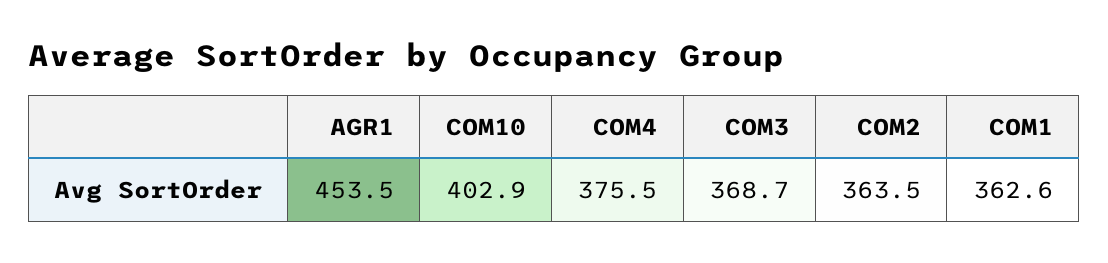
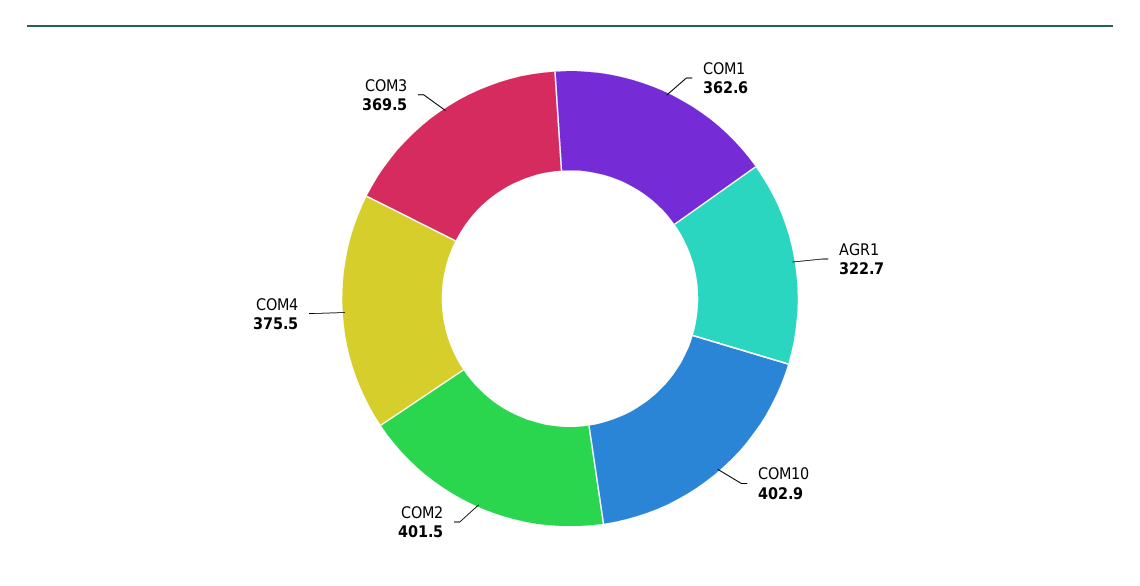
  {
-   "AGR1": 453.5,
+   "AGR1": 322.7,
    "COM10": 402.9,
    "COM4": 375.5,
-   "COM3": 368.7,
+   "COM3": 369.5,
-   "COM2": 363.5,
+   "COM2": 401.5,
    "COM1": 362.6
  }

